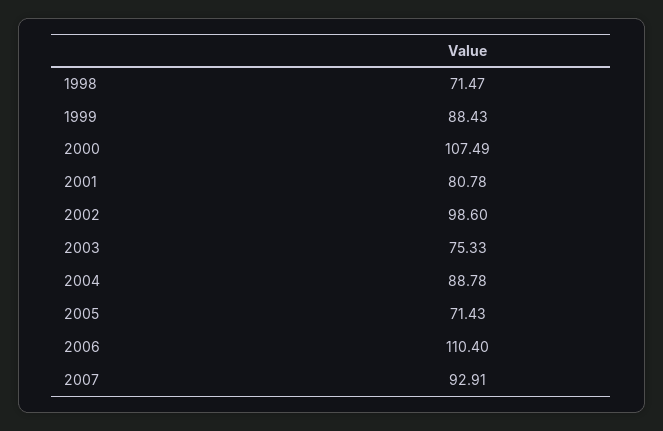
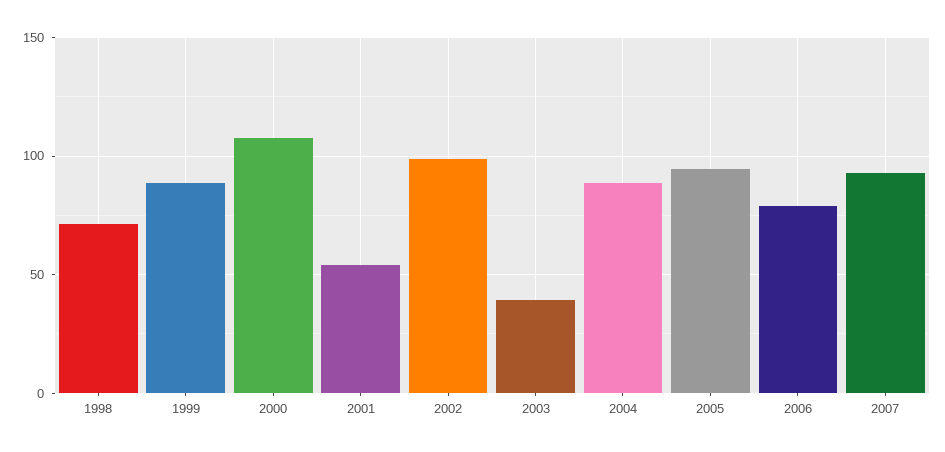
  {
    "1998": 71.47,
    "1999": 88.43,
    "2000": 107.49,
-   "2001": 80.78,
+   "2001": 55,
    "2002": 98.6,
-   "2003": 75.33,
+   "2003": 40,
    "2004": 88.78,
-   "2005": 71.43,
+   "2005": 95,
-   "2006": 110.4,
+   "2006": 80,
    "2007": 92.91
  }

